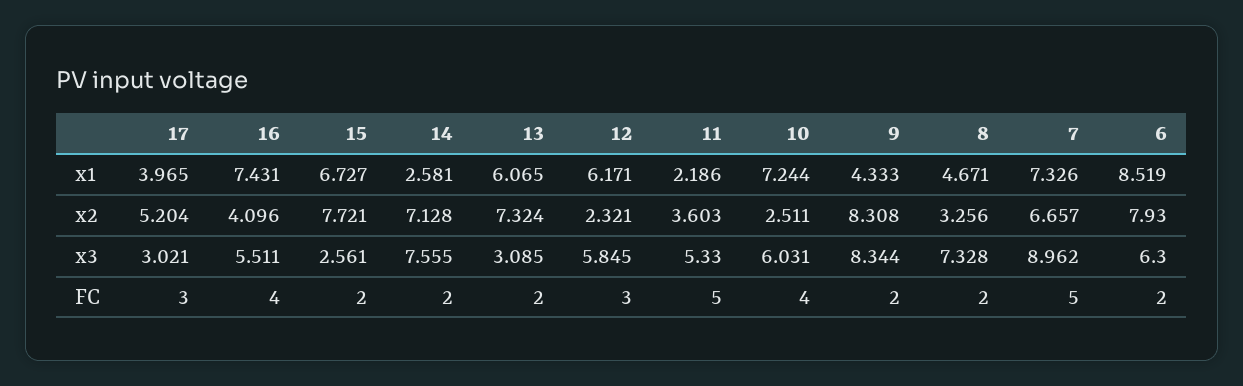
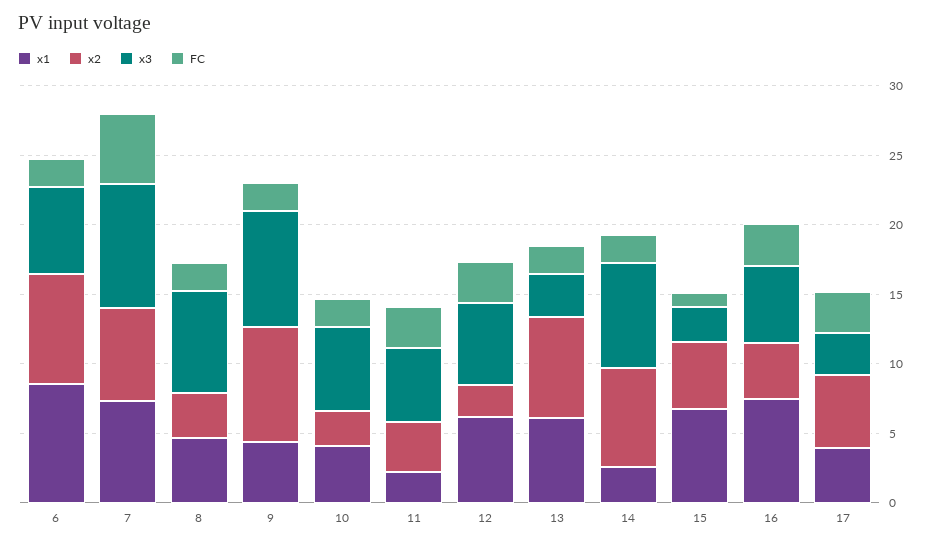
  {
    "x1": {
      "17": 3.965,
      "16": 7.431,
      "15": 6.727,
      "14": 2.581,
      "13": 6.065,
      "12": 6.171,
      "11": 2.186,
-     "10": 7.244,
+     "10": 4,
      "9": 4.333,
      "8": 4.671,
      "7": 7.326,
      "6": 8.519
    },
    "x2": {
      "17": 5.204,
      "16": 4.096,
-     "15": 7.721,
+     "15": 5,
      "14": 7.128,
      "13": 7.324,
      "12": 2.321,
      "11": 3.603,
      "10": 2.511,
      "9": 8.308,
      "8": 3.256,
      "7": 6.657,
      "6": 7.93
    },
    "x3": {
      "17": 3.021,
      "16": 5.511,
      "15": 2.561,
      "14": 7.555,
      "13": 3.085,
      "12": 5.845,
      "11": 5.33,
      "10": 6.031,
      "9": 8.344,
      "8": 7.328,
      "7": 8.962,
      "6": 6.3
    },
    "FC": {
      "17": 3,
-     "16": 4,
+     "16": 3,
-     "15": 2,
+     "15": 1,
      "14": 2,
      "13": 2,
      "12": 3,
-     "11": 5,
+     "11": 3,
-     "10": 4,
+     "10": 2,
      "9": 2,
      "8": 2,
      "7": 5,
      "6": 2
    }
  }

